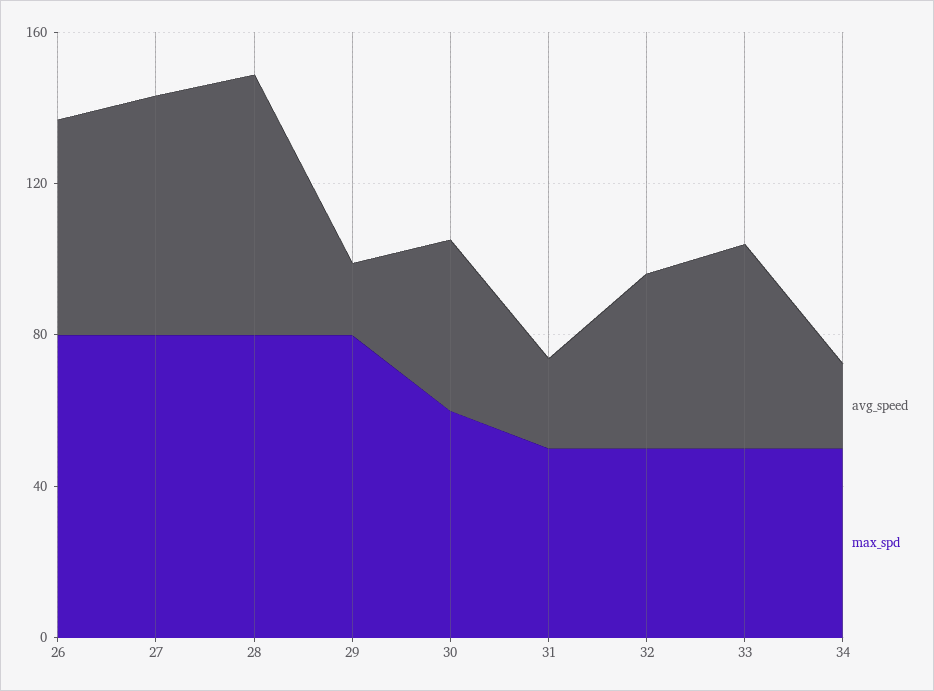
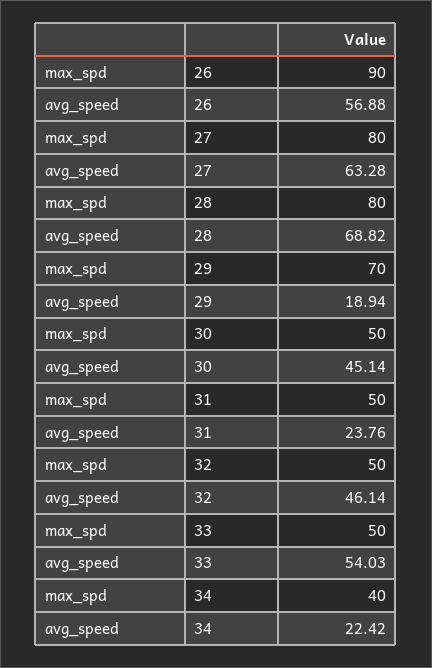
  {
    "avg_speed": {
      "26": 56.88,
      "27": 63.28,
      "28": 68.82,
      "29": 18.94,
      "30": 45.14,
      "31": 23.76,
      "32": 46.14,
      "33": 54.03,
      "34": 22.42
    },
    "max_spd": {
-     "26": 80,
+     "26": 90,
      "27": 80,
      "28": 80,
-     "29": 80,
+     "29": 70,
-     "30": 60,
+     "30": 50,
      "31": 50,
      "32": 50,
      "33": 50,
-     "34": 50
+     "34": 40
    }
  }

